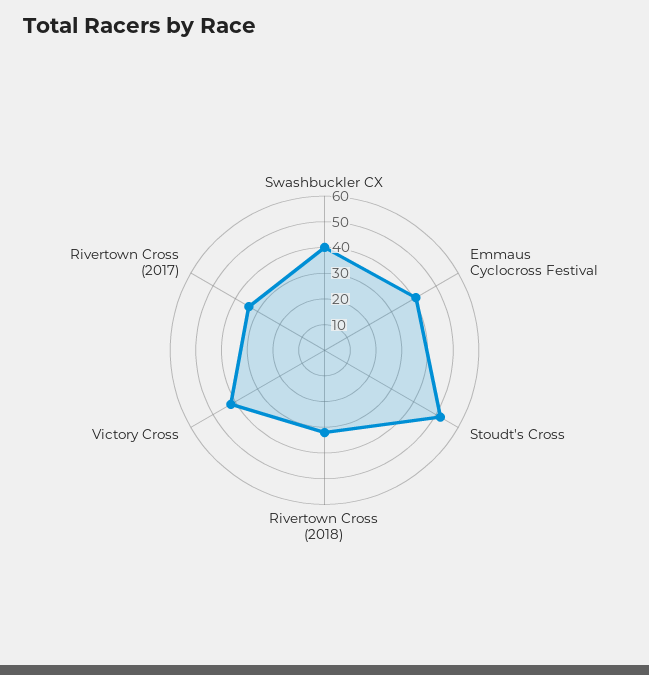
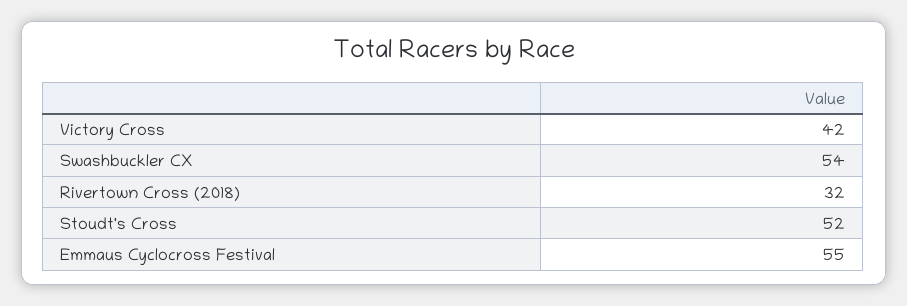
  {
-   "Swashbuckler CX": 40,
+   "Swashbuckler CX": 54,
-   "Emmaus Cyclocross Festival": 40,
+   "Emmaus Cyclocross Festival": 55,
    "Stoudt's Cross": 52,
    "Rivertown Cross (2018)": 32,
-   "Victory Cross": 42,
+   "Victory Cross": 42
-   "Rivertown Cross (2017)": 35
  }

